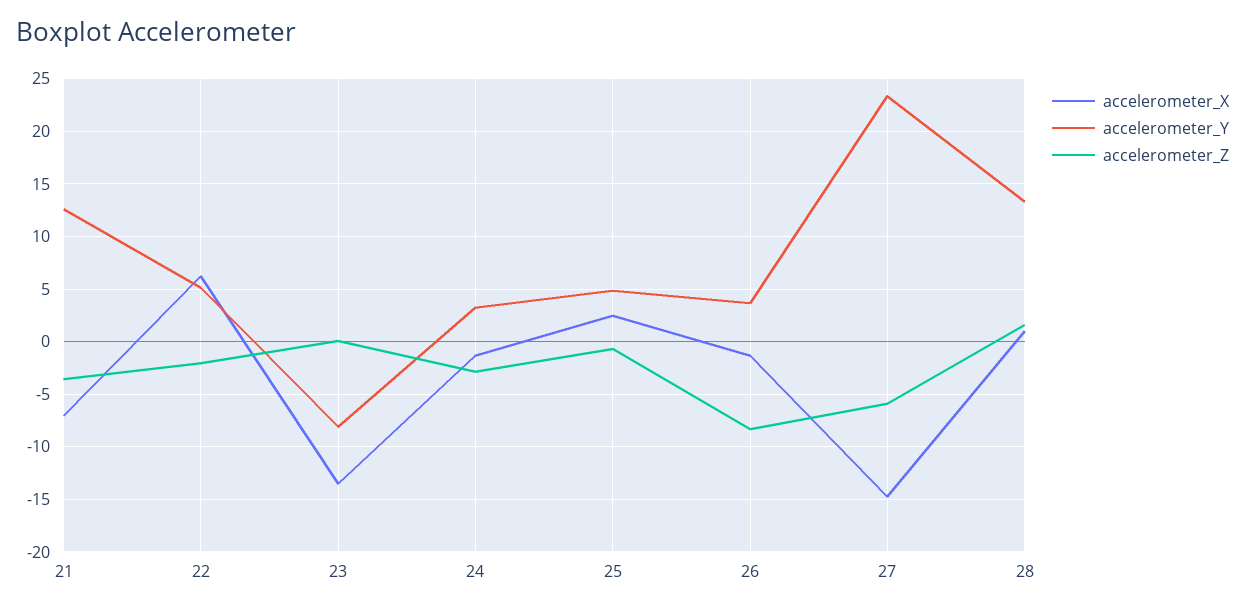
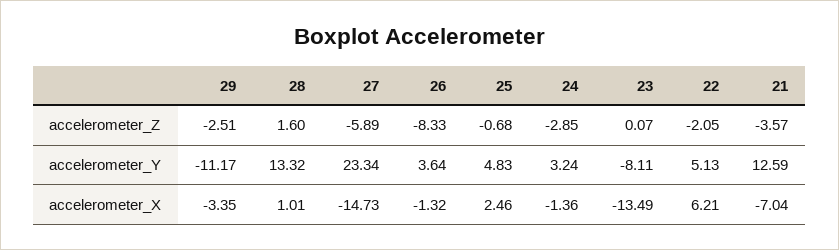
  {
    "accelerometer_X": {
      "21": -7.04,
      "22": 6.21,
      "23": -13.49,
      "24": -1.36,
      "25": 2.46,
      "26": -1.32,
      "27": -14.73,
-     "28": 1.01
+     "28": 1.01,
+     "29": -3.35
    },
    "accelerometer_Y": {
      "21": 12.59,
      "22": 5.13,
      "23": -8.11,
      "24": 3.24,
      "25": 4.83,
      "26": 3.64,
      "27": 23.34,
-     "28": 13.32
+     "28": 13.32,
+     "29": -11.17
    },
    "accelerometer_Z": {
      "21": -3.57,
      "22": -2.05,
      "23": 0.07,
      "24": -2.85,
      "25": -0.68,
      "26": -8.33,
      "27": -5.89,
-     "28": 1.6
+     "28": 1.6,
+     "29": -2.51
    }
  }

